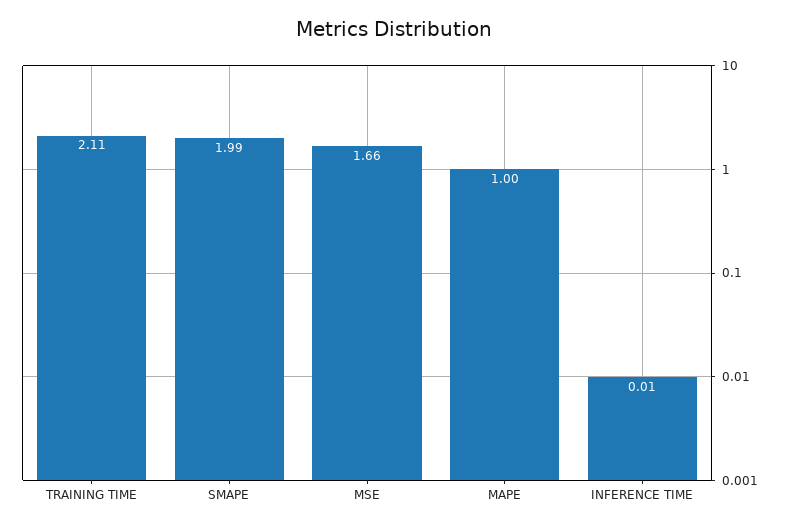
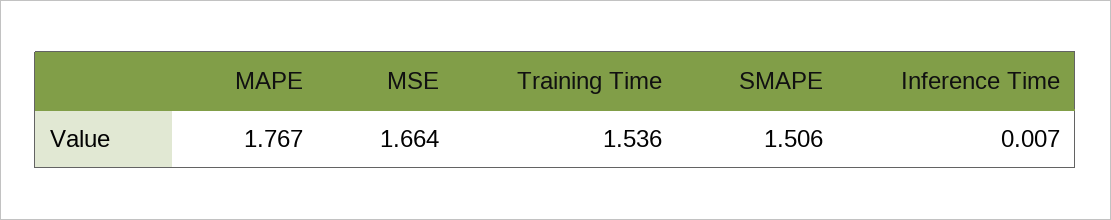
  {
-   "TRAINING TIME": 2.11,
+   "TRAINING TIME": 1.536,
-   "SMAPE": 1.99,
+   "SMAPE": 1.506,
    "MSE": 1.664,
-   "MAPE": 1,
+   "MAPE": 1.767,
    "INFERENCE TIME": 0.007
  }

